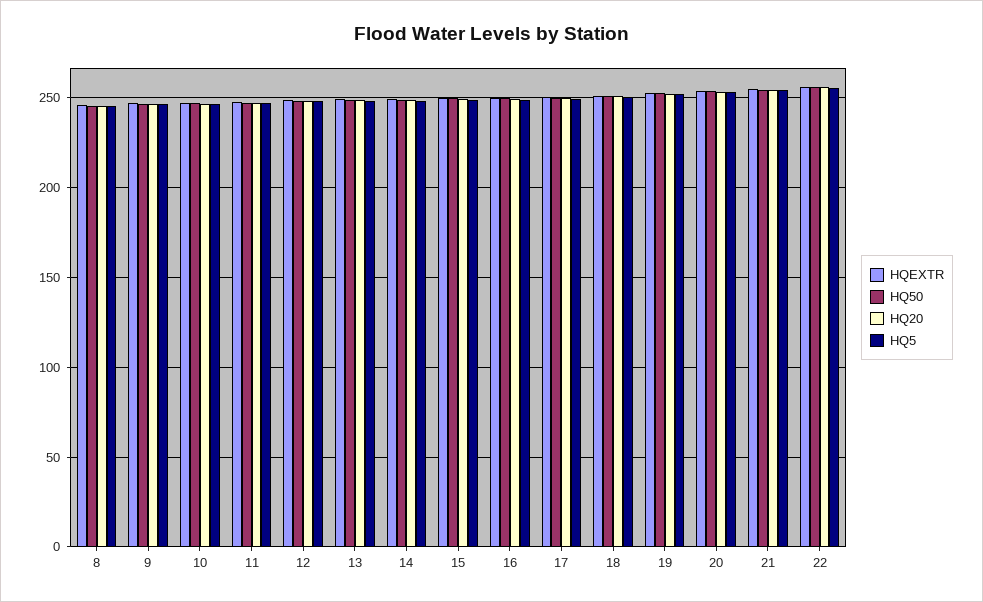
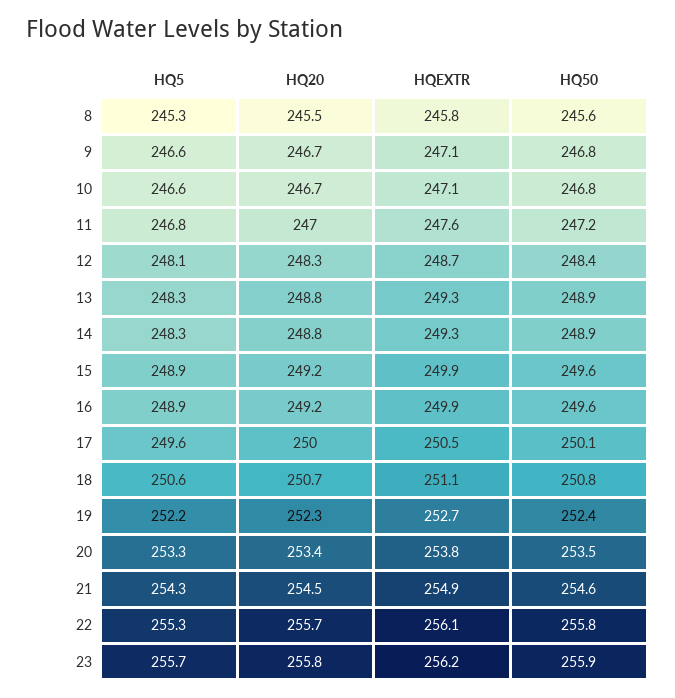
  {
    "HQEXTR": {
      "8": 245.8,
      "9": 247.1,
      "10": 247.1,
      "11": 247.6,
      "12": 248.7,
      "13": 249.3,
      "14": 249.3,
      "15": 249.9,
      "16": 249.9,
      "17": 250.5,
      "18": 251.1,
      "19": 252.7,
      "20": 253.8,
      "21": 254.9,
-     "22": 256.1
+     "22": 256.1,
+     "23": 256.2
    },
    "HQ50": {
      "8": 245.6,
      "9": 246.8,
      "10": 246.8,
      "11": 247.2,
      "12": 248.4,
      "13": 248.9,
      "14": 248.9,
      "15": 249.6,
      "16": 249.6,
      "17": 250.1,
      "18": 250.8,
      "19": 252.4,
      "20": 253.5,
      "21": 254.6,
-     "22": 255.8
+     "22": 255.8,
+     "23": 255.9
    },
    "HQ20": {
      "8": 245.5,
      "9": 246.7,
      "10": 246.7,
      "11": 247,
      "12": 248.3,
      "13": 248.8,
      "14": 248.8,
      "15": 249.2,
      "16": 249.2,
      "17": 250,
      "18": 250.7,
      "19": 252.3,
      "20": 253.4,
      "21": 254.5,
-     "22": 255.7
+     "22": 255.7,
+     "23": 255.8
    },
    "HQ5": {
      "8": 245.3,
      "9": 246.6,
      "10": 246.6,
      "11": 246.8,
      "12": 248.1,
      "13": 248.3,
      "14": 248.3,
      "15": 248.9,
      "16": 248.9,
      "17": 249.6,
      "18": 250.6,
      "19": 252.2,
      "20": 253.3,
      "21": 254.3,
-     "22": 255.3
+     "22": 255.3,
+     "23": 255.7
    }
  }

